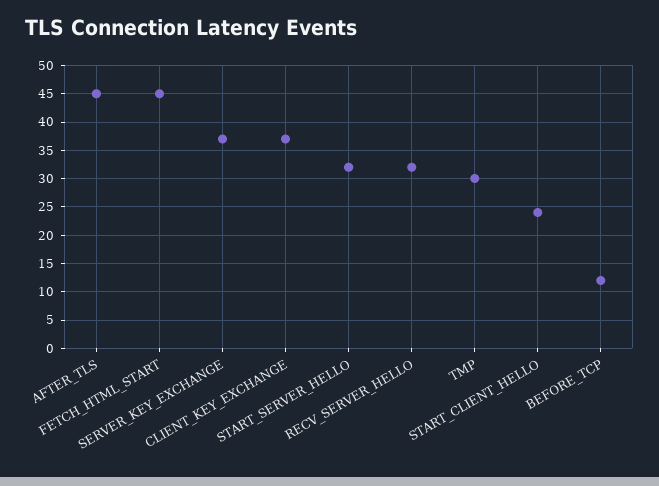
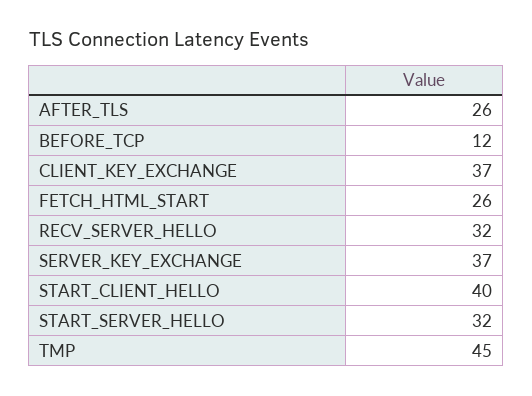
  {
-   "AFTER_TLS": 45,
+   "AFTER_TLS": 26,
-   "FETCH_HTML_START": 45,
+   "FETCH_HTML_START": 26,
    "SERVER_KEY_EXCHANGE": 37,
    "CLIENT_KEY_EXCHANGE": 37,
    "START_SERVER_HELLO": 32,
    "RECV_SERVER_HELLO": 32,
-   "TMP": 30,
+   "TMP": 45,
-   "START_CLIENT_HELLO": 25,
+   "START_CLIENT_HELLO": 40,
    "BEFORE_TCP": 12
  }

